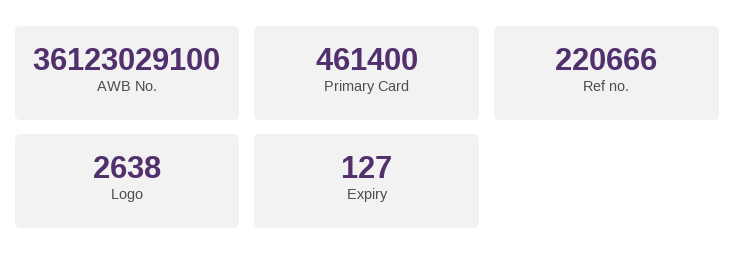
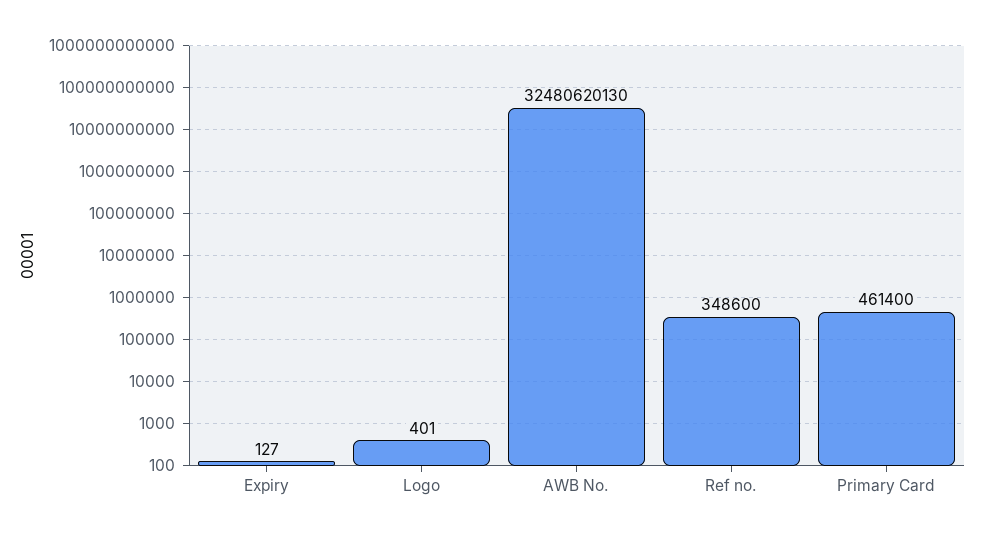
  {
-   "AWB No.": 36123029100,
+   "AWB No.": 32480620130,
    "Primary Card": 461400,
-   "Ref no.": 220666,
+   "Ref no.": 348600,
-   "Logo": 2638,
+   "Logo": 401,
    "Expiry": 127
  }

